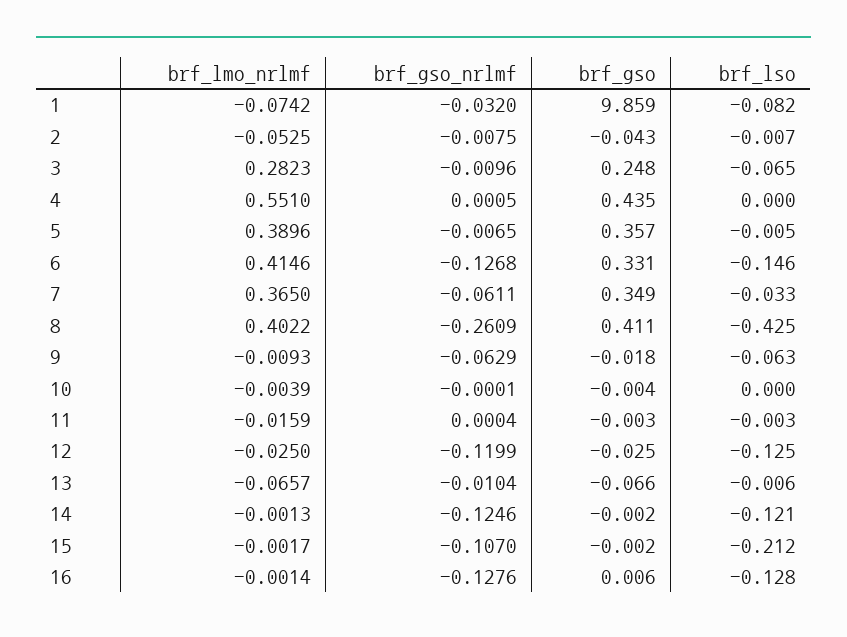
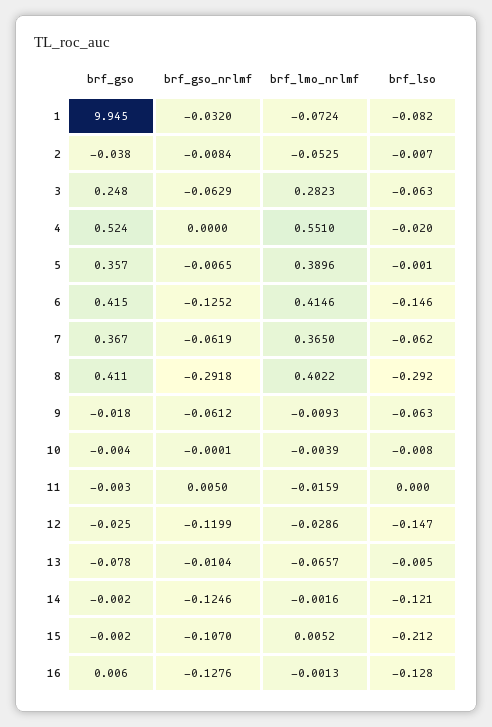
  {
    "brf_lmo_nrlmf": {
-     "1": -0.0742,
+     "1": -0.0724,
      "2": -0.0525,
      "3": 0.2823,
      "4": 0.551,
      "5": 0.3896,
      "6": 0.4146,
      "7": 0.365,
      "8": 0.4022,
      "9": -0.0093,
      "10": -0.0039,
      "11": -0.0159,
-     "12": -0.025,
+     "12": -0.0286,
      "13": -0.0657,
-     "14": -0.0013,
+     "14": -0.0016,
-     "15": -0.0017,
+     "15": 0.0052,
-     "16": -0.0014
+     "16": -0.0013
    },
    "brf_gso_nrlmf": {
      "1": -0.032,
-     "2": -0.0075,
+     "2": -0.0084,
-     "3": -0.0096,
+     "3": -0.0629,
-     "4": 0.0005,
+     "4": 0,
      "5": -0.0065,
-     "6": -0.1268,
+     "6": -0.1252,
-     "7": -0.0611,
+     "7": -0.0619,
-     "8": -0.2609,
+     "8": -0.2918,
-     "9": -0.0629,
+     "9": -0.0612,
      "10": -0.0001,
-     "11": 0.0004,
+     "11": 0.005,
      "12": -0.1199,
      "13": -0.0104,
      "14": -0.1246,
      "15": -0.107,
      "16": -0.1276
    },
    "brf_gso": {
-     "1": 9.859,
+     "1": 9.945,
-     "2": -0.043,
+     "2": -0.038,
      "3": 0.248,
-     "4": 0.435,
+     "4": 0.524,
      "5": 0.357,
-     "6": 0.331,
+     "6": 0.415,
-     "7": 0.349,
+     "7": 0.367,
      "8": 0.411,
      "9": -0.018,
      "10": -0.004,
      "11": -0.003,
      "12": -0.025,
-     "13": -0.066,
+     "13": -0.078,
      "14": -0.002,
      "15": -0.002,
      "16": 0.006
    },
    "brf_lso": {
      "1": -0.082,
      "2": -0.007,
-     "3": -0.065,
+     "3": -0.063,
-     "4": 0,
+     "4": -0.02,
-     "5": -0.005,
+     "5": -0.001,
      "6": -0.146,
-     "7": -0.033,
+     "7": -0.062,
-     "8": -0.425,
+     "8": -0.292,
      "9": -0.063,
-     "10": 0,
+     "10": -0.008,
-     "11": -0.003,
+     "11": 0,
-     "12": -0.125,
+     "12": -0.147,
-     "13": -0.006,
+     "13": -0.005,
      "14": -0.121,
      "15": -0.212,
      "16": -0.128
    }
  }

